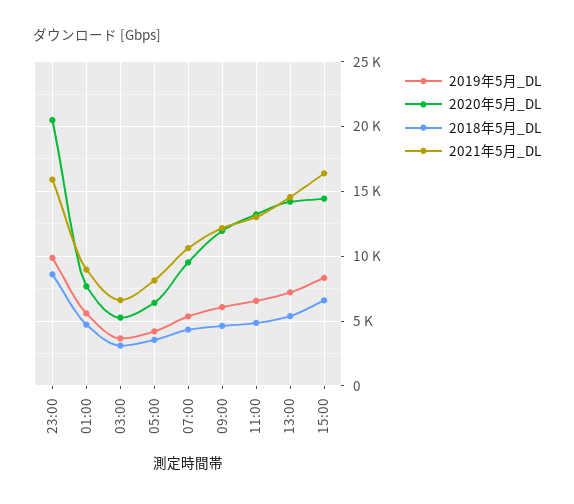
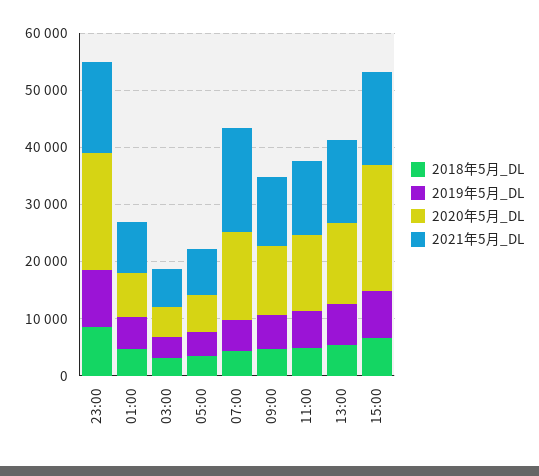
  {
    "2019年5月_DL": {
      "23:00": 10000,
      "01:00": 5500,
      "03:00": 3500,
      "05:00": 4000,
      "07:00": 5500,
      "09:00": 6000,
      "11:00": 6500,
      "13:00": 7000,
      "15:00": 8500
    },
    "2020年5月_DL": {
      "23:00": 20500,
      "01:00": 7500,
      "03:00": 5500,
      "05:00": 6500,
-     "07:00": 9500,
+     "07:00": 16000,
      "09:00": 12000,
      "11:00": 13000,
      "13:00": 14000,
-     "15:00": 14500
+     "15:00": 22000
    },
    "2018年5月_DL": {
      "23:00": 8500,
      "01:00": 4500,
      "03:00": 3000,
      "05:00": 3500,
      "07:00": 4500,
      "09:00": 4500,
      "11:00": 5000,
      "13:00": 5500,
      "15:00": 6500
    },
    "2021年5月_DL": {
      "23:00": 16000,
      "01:00": 9000,
      "03:00": 6500,
      "05:00": 8000,
-     "07:00": 10500,
+     "07:00": 18000,
      "09:00": 12000,
      "11:00": 13000,
      "13:00": 14500,
      "15:00": 16500
    }
  }

